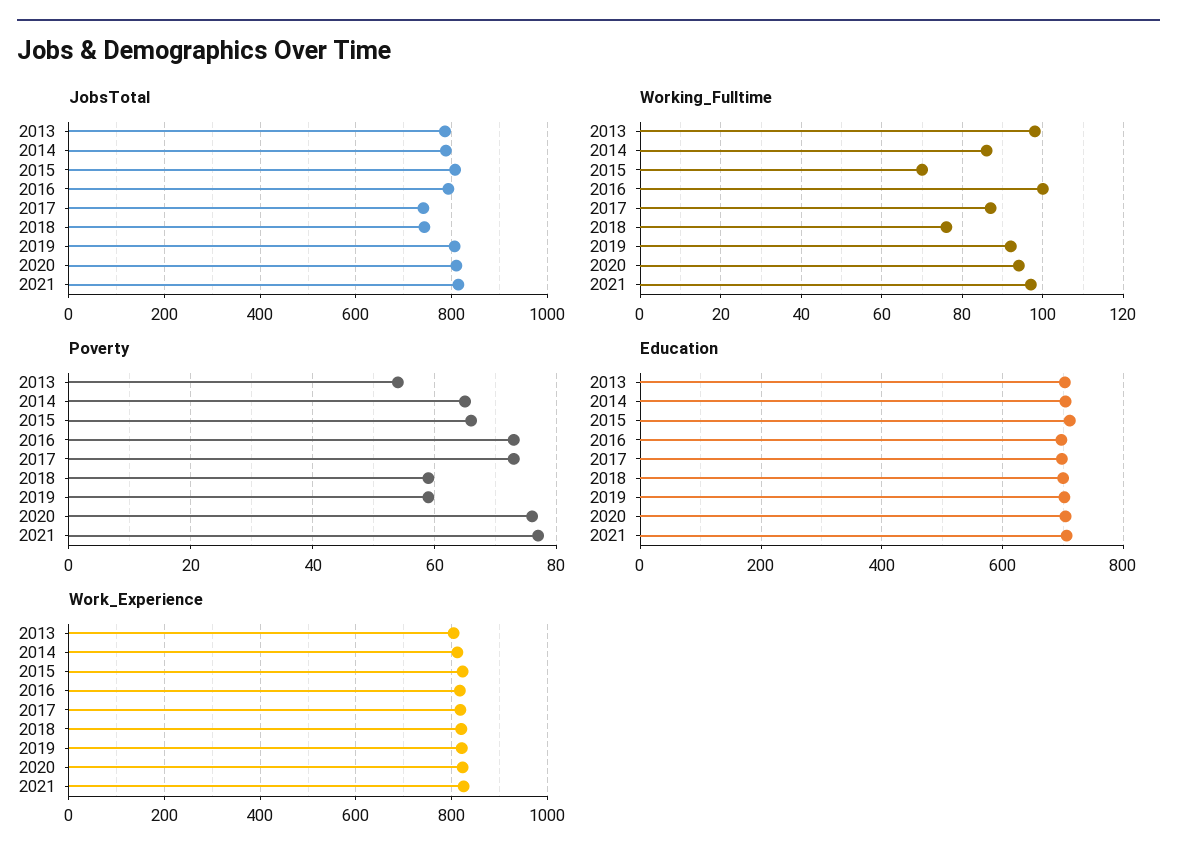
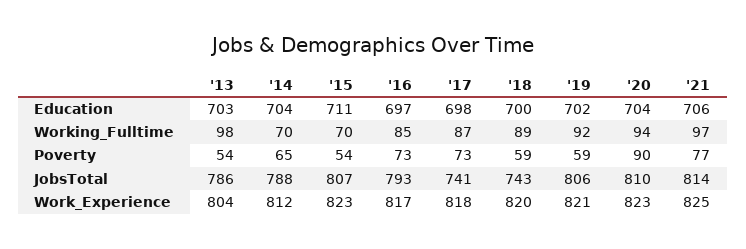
  {
    "JobsTotal": {
      "2013": 786,
      "2014": 788,
      "2015": 807,
      "2016": 793,
      "2017": 741,
      "2018": 743,
      "2019": 806,
      "2020": 810,
      "2021": 814
    },
    "Working_Fulltime": {
      "2013": 98,
-     "2014": 85,
+     "2014": 70,
      "2015": 70,
-     "2016": 100,
+     "2016": 85,
      "2017": 87,
-     "2018": 75,
+     "2018": 89,
      "2019": 92,
      "2020": 94,
      "2021": 97
    },
    "Poverty": {
      "2013": 54,
      "2014": 65,
-     "2015": 65,
+     "2015": 54,
      "2016": 73,
      "2017": 73,
      "2018": 59,
      "2019": 59,
-     "2020": 75,
+     "2020": 90,
      "2021": 77
    },
    "Education": {
      "2013": 703,
      "2014": 704,
      "2015": 711,
      "2016": 697,
      "2017": 698,
      "2018": 700,
      "2019": 702,
      "2020": 704,
      "2021": 706
    },
    "Work_Experience": {
      "2013": 804,
      "2014": 812,
      "2015": 823,
      "2016": 817,
      "2017": 818,
      "2018": 820,
      "2019": 821,
      "2020": 823,
      "2021": 825
    }
  }

